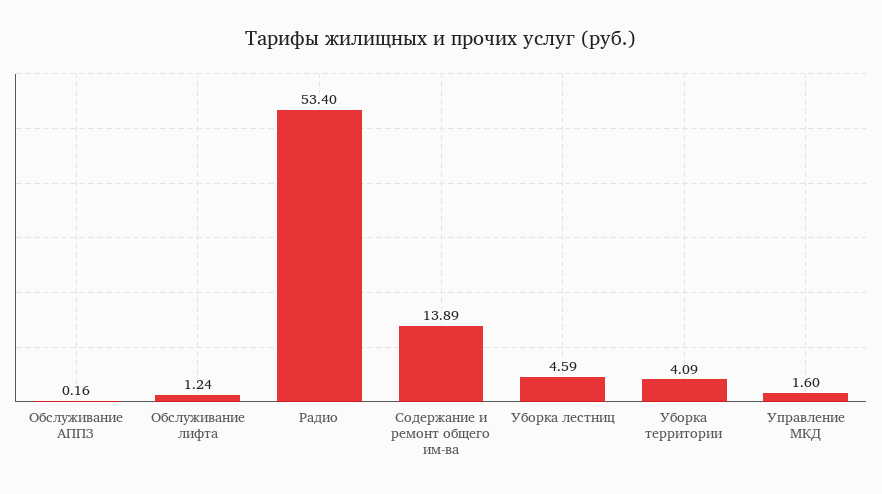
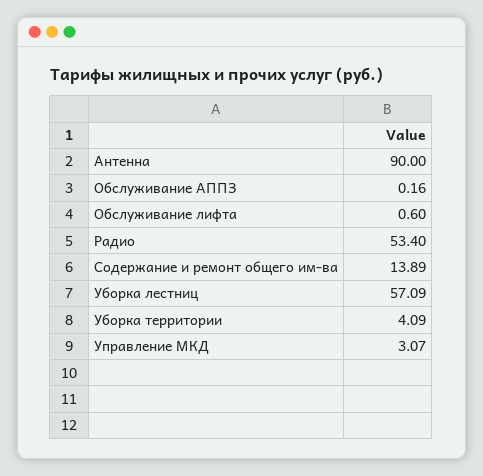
  {
    "Обслуживание АППЗ": 0.16,
-   "Обслуживание лифта": 1.24,
+   "Обслуживание лифта": 0.6,
    "Радио": 53.4,
    "Содержание и ремонт общего им-ва": 13.89,
-   "Уборка лестниц": 4.59,
+   "Уборка лестниц": 57.09,
    "Уборка территории": 4.09,
-   "Управление МКД": 1.6
+   "Управление МКД": 3.07,
+   "Антенна": 90
  }

